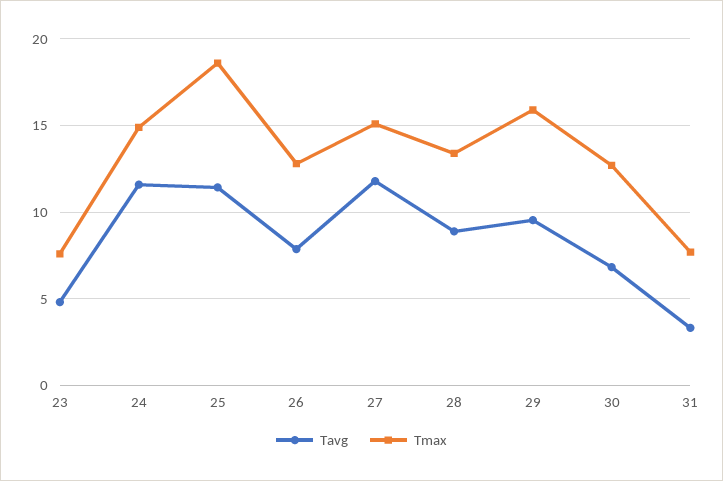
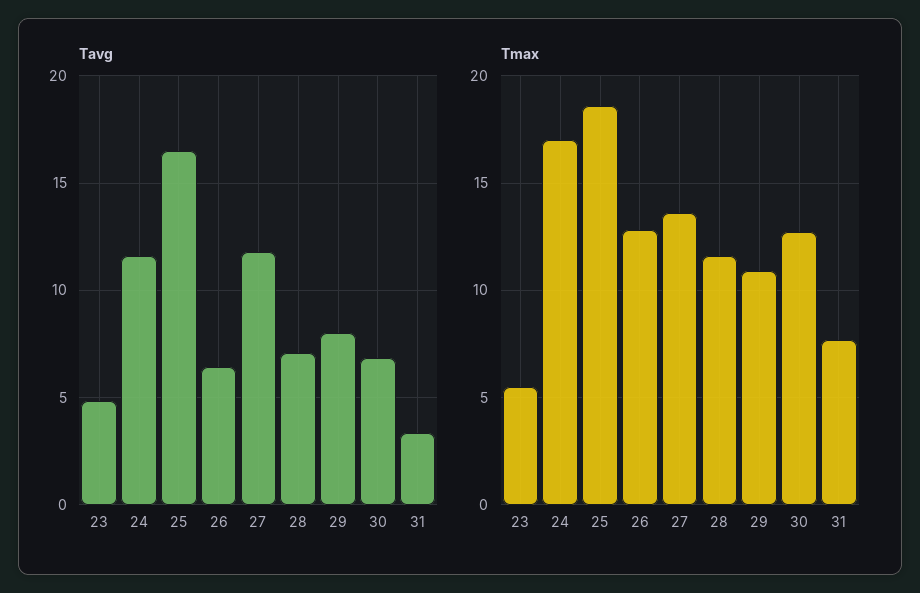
  {
    "Tavg": {
      "23": 5,
      "24": 11.5,
-     "25": 11.5,
+     "25": 16.5,
-     "26": 8,
+     "26": 6.5,
      "27": 12,
-     "28": 9,
+     "28": 7,
-     "29": 9.5,
+     "29": 8,
      "30": 7,
      "31": 3.5
    },
    "Tmax": {
-     "23": 7.5,
+     "23": 5.5,
-     "24": 15,
+     "24": 17,
      "25": 18.5,
      "26": 13,
-     "27": 15,
+     "27": 13.5,
-     "28": 13.5,
+     "28": 11.5,
-     "29": 16,
+     "29": 11,
      "30": 12.5,
      "31": 7.5
    }
  }

